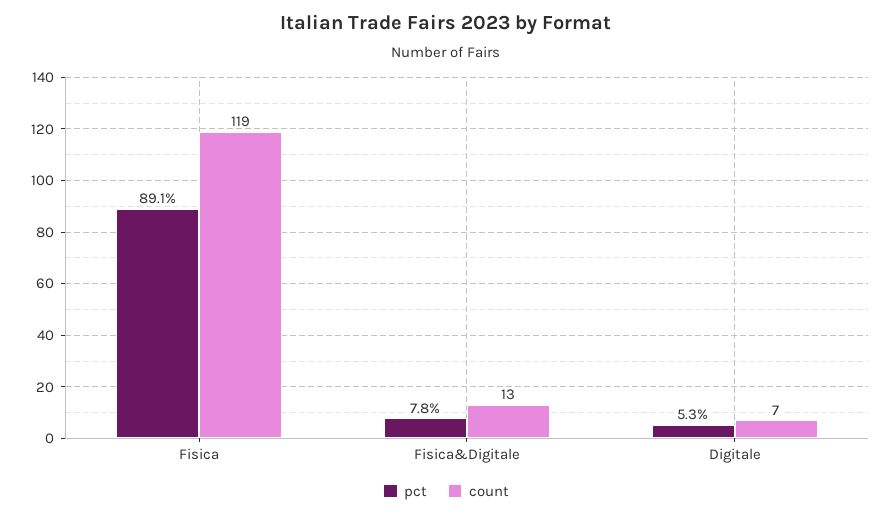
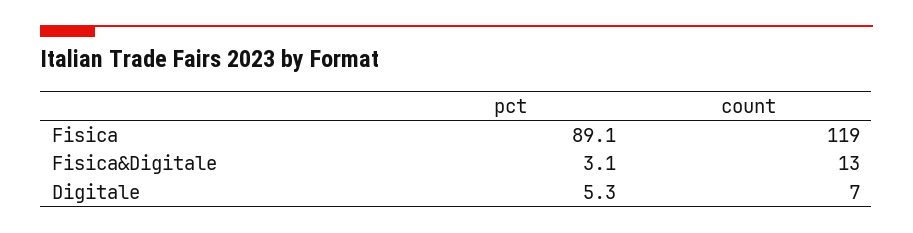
  {
    "pct": {
      "Fisica": 89.1,
-     "Fisica&Digitale": 7.8,
+     "Fisica&Digitale": 3.1,
      "Digitale": 5.3
    },
    "count": {
      "Fisica": 119,
      "Fisica&Digitale": 13,
      "Digitale": 7
    }
  }

